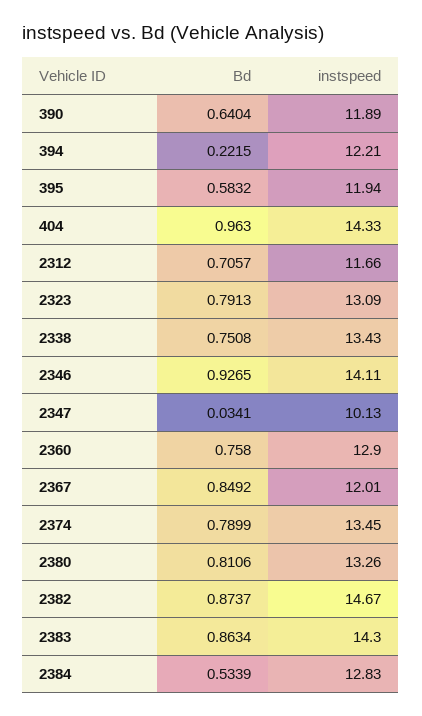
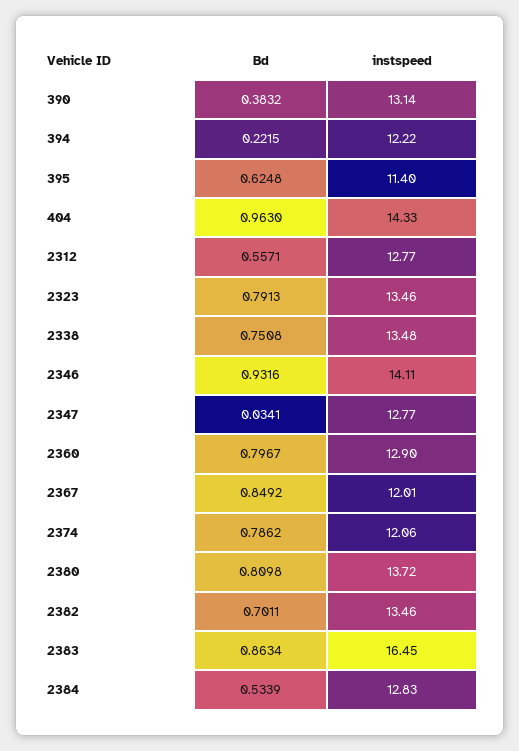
  {
    "Bd": {
-     "390": 0.6404,
+     "390": 0.3832,
      "394": 0.2215,
-     "395": 0.5832,
+     "395": 0.6248,
      "404": 0.963,
-     "2312": 0.7057,
+     "2312": 0.5571,
      "2323": 0.7913,
      "2338": 0.7508,
-     "2346": 0.9265,
+     "2346": 0.9316,
      "2347": 0.0341,
-     "2360": 0.758,
+     "2360": 0.7967,
      "2367": 0.8492,
-     "2374": 0.7899,
+     "2374": 0.7862,
-     "2380": 0.8106,
+     "2380": 0.8098,
-     "2382": 0.8737,
+     "2382": 0.7011,
      "2383": 0.8634,
      "2384": 0.5339
    },
    "instspeed": {
-     "390": 11.89,
+     "390": 13.14,
-     "394": 12.21,
+     "394": 12.22,
-     "395": 11.94,
+     "395": 11.4,
      "404": 14.33,
-     "2312": 11.66,
+     "2312": 12.77,
-     "2323": 13.09,
+     "2323": 13.46,
-     "2338": 13.43,
+     "2338": 13.48,
      "2346": 14.11,
-     "2347": 10.13,
+     "2347": 12.77,
      "2360": 12.9,
      "2367": 12.01,
-     "2374": 13.45,
+     "2374": 12.06,
-     "2380": 13.26,
+     "2380": 13.72,
-     "2382": 14.67,
+     "2382": 13.46,
-     "2383": 14.3,
+     "2383": 16.45,
      "2384": 12.83
    }
  }

